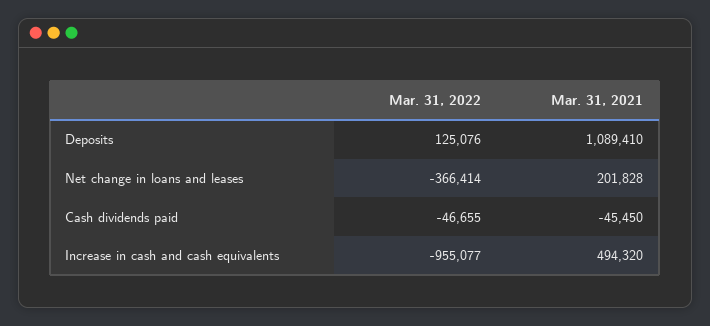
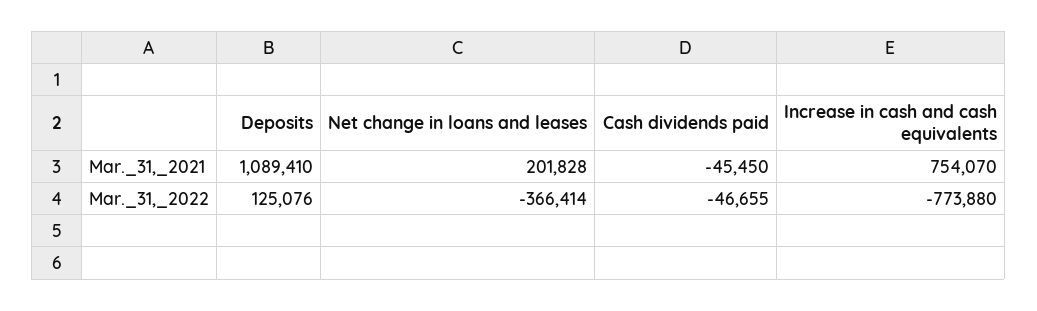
  {
    "Mar. 31, 2022": {
      "Deposits": 125076,
      "Net change in loans and leases": -366414,
      "Cash dividends paid": -46655,
-     "Increase in cash and cash equivalents": -955077
+     "Increase in cash and cash equivalents": -773880
    },
    "Mar. 31, 2021": {
      "Deposits": 1089410,
      "Net change in loans and leases": 201828,
      "Cash dividends paid": -45450,
-     "Increase in cash and cash equivalents": 494320
+     "Increase in cash and cash equivalents": 754070
    }
  }

